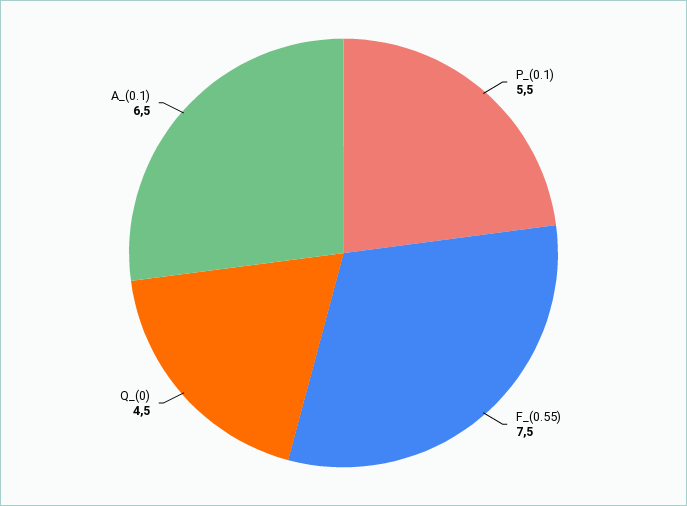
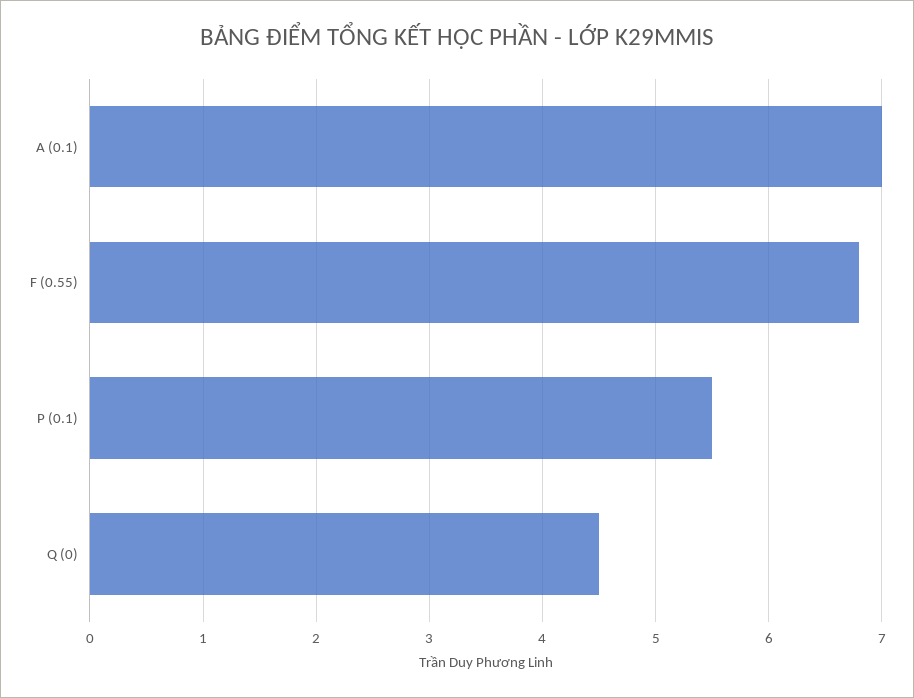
  {
    "P_(0.1)": 5.5,
-   "F_(0.55)": 7.5,
+   "F_(0.55)": 6.8,
    "Q_(0)": 4.5,
-   "A_(0.1)": 6.5
+   "A_(0.1)": 7
  }

